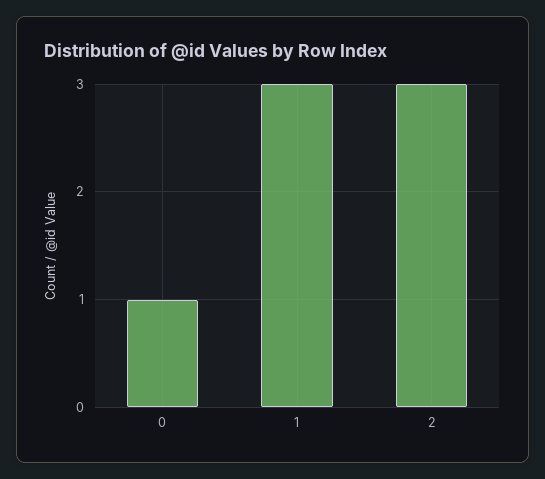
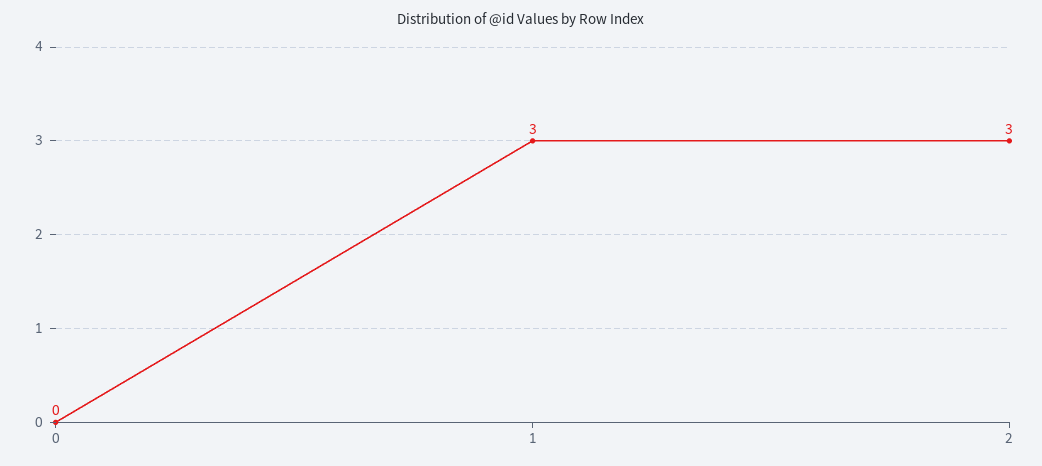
  {
-   "0": 1,
+   "0": 0,
    "1": 3,
    "2": 3
  }

